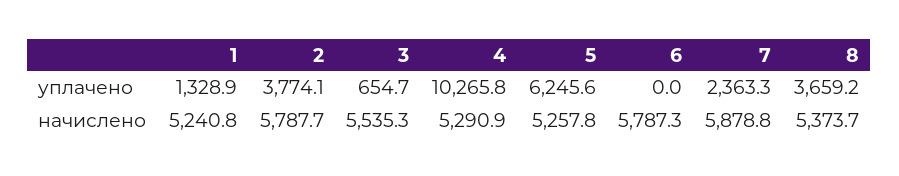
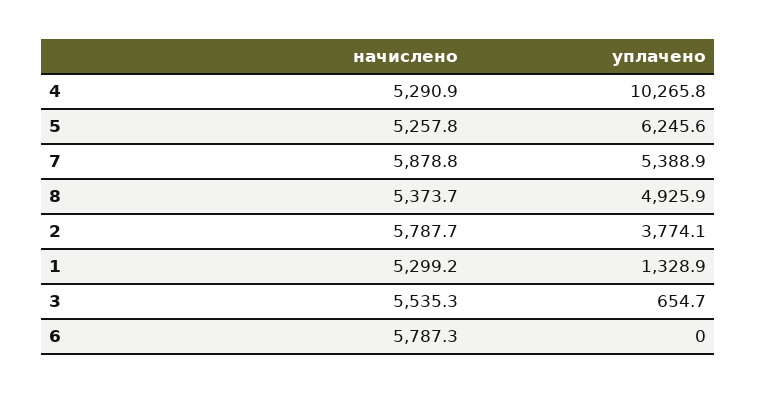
  {
    "1": {
      "уплачено": 1328.9,
-     "начислено": 5240.8
+     "начислено": 5299.2
    },
    "2": {
      "уплачено": 3774.1,
      "начислено": 5787.7
    },
    "3": {
      "уплачено": 654.7,
      "начислено": 5535.3
    },
    "4": {
      "уплачено": 10265.8,
      "начислено": 5290.9
    },
    "5": {
      "уплачено": 6245.6,
      "начислено": 5257.8
    },
    "6": {
      "уплачено": 0,
      "начислено": 5787.3
    },
    "7": {
-     "уплачено": 2363.3,
+     "уплачено": 5388.9,
      "начислено": 5878.8
    },
    "8": {
-     "уплачено": 3659.2,
+     "уплачено": 4925.9,
      "начислено": 5373.7
    }
  }

